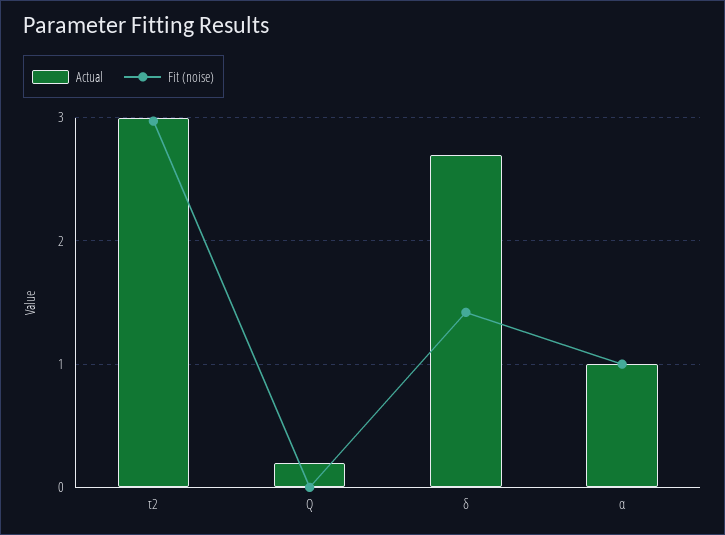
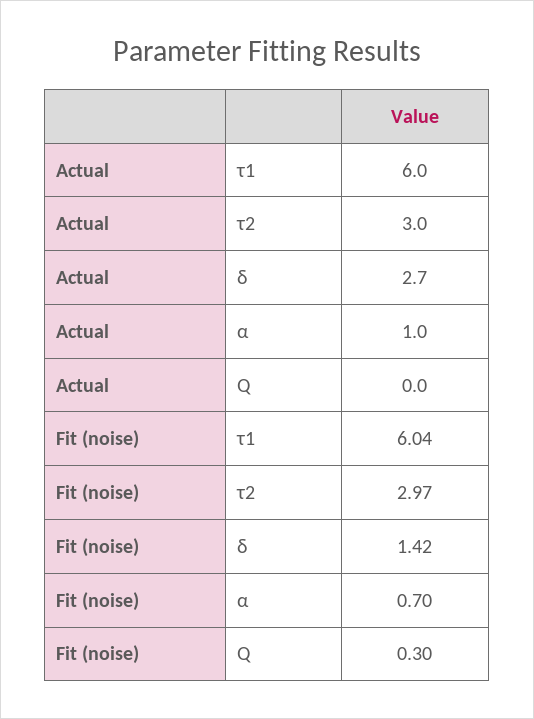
  {
    "Actual": {
      "τ2": 3,
-     "Q": 0.2,
+     "Q": 0,
      "δ": 2.7,
-     "α": 1
+     "α": 1,
+     "τ1": 6
    },
    "Fit (noise)": {
      "τ2": 2.97,
-     "Q": 0,
+     "Q": 0.3,
      "δ": 1.42,
-     "α": 1
+     "α": 0.7,
+     "τ1": 6.04
    }
  }

